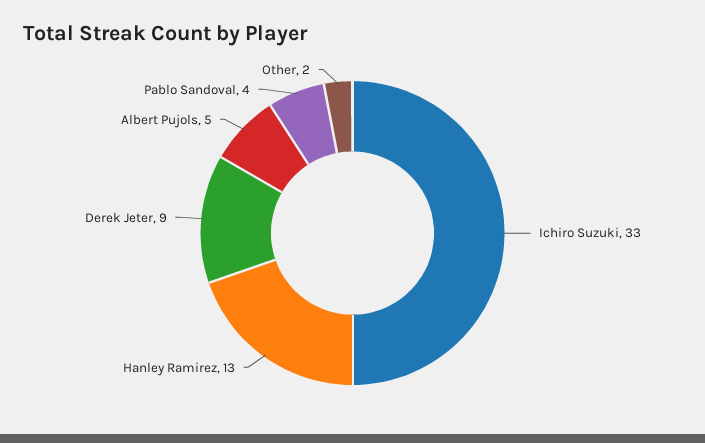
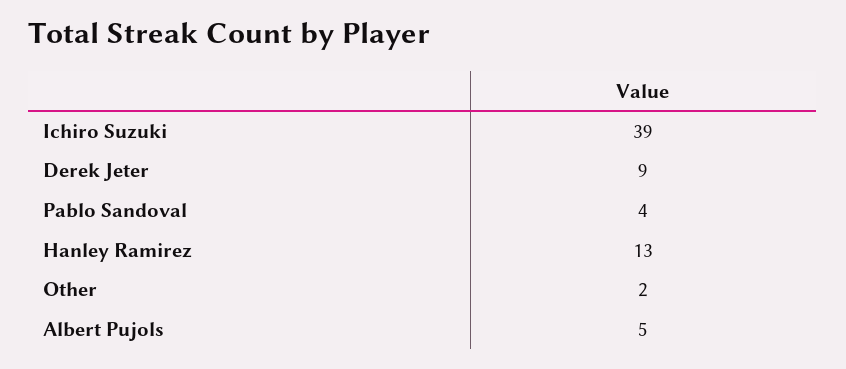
  {
-   "Ichiro Suzuki": 33,
+   "Ichiro Suzuki": 39,
    "Hanley Ramirez": 13,
    "Derek Jeter": 9,
    "Albert Pujols": 5,
    "Pablo Sandoval": 4,
    "Other": 2
  }

